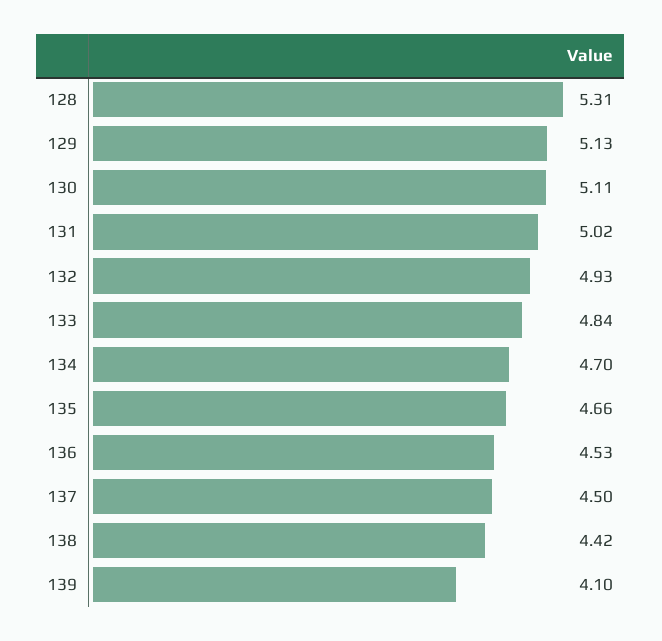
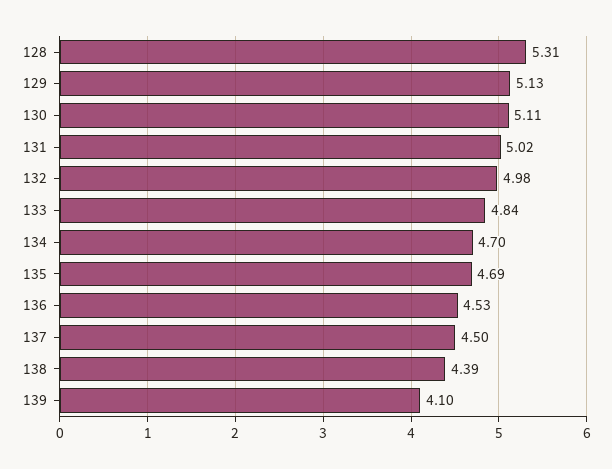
  {
    "128": 5.31,
    "129": 5.13,
    "130": 5.11,
    "131": 5.02,
-   "132": 4.93,
+   "132": 4.98,
    "133": 4.84,
    "134": 4.7,
-   "135": 4.66,
+   "135": 4.69,
    "136": 4.53,
    "137": 4.5,
-   "138": 4.42,
+   "138": 4.39,
    "139": 4.1
  }

